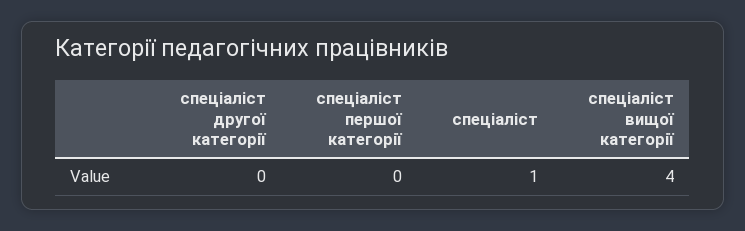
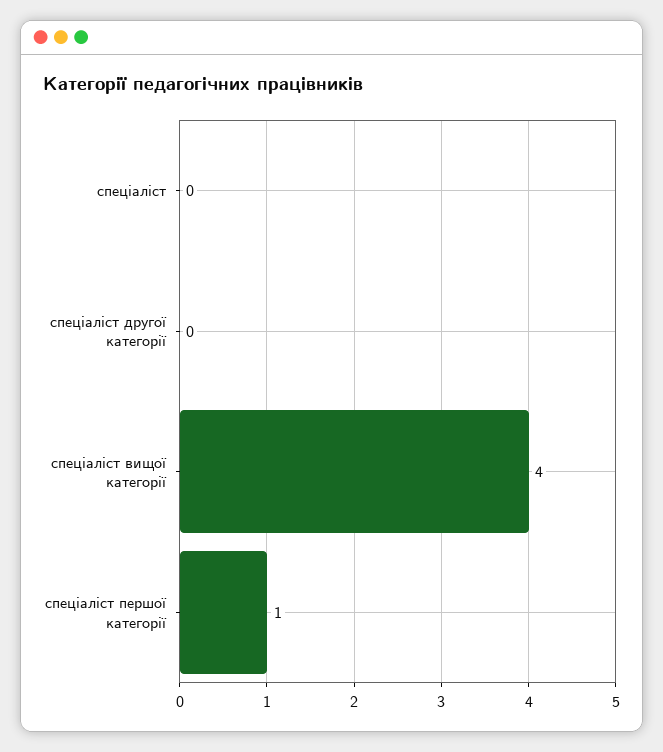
  {
    "спеціаліст другої категорії": 0,
-   "спеціаліст першої категорії": 0,
+   "спеціаліст першої категорії": 1,
-   "спеціаліст": 1,
+   "спеціаліст": 0,
    "спеціаліст вищої категорії": 4
  }

